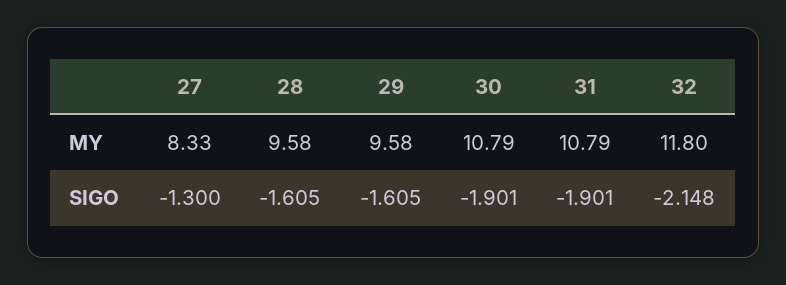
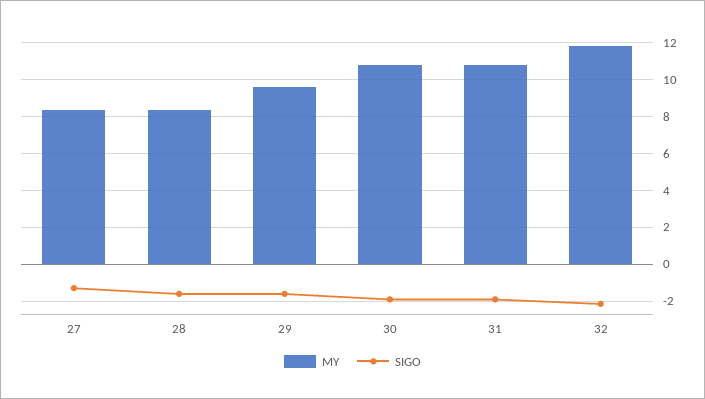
  {
    "MY": {
      "27": 8.33,
-     "28": 9.58,
+     "28": 8.5,
      "29": 9.58,
      "30": 10.79,
      "31": 10.79,
      "32": 11.8
    },
    "SIGO": {
      "27": -1.3,
      "28": -1.605,
      "29": -1.605,
      "30": -1.901,
      "31": -1.901,
      "32": -2.148
    }
  }

